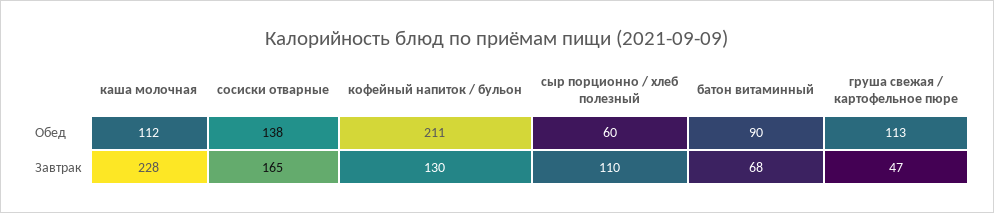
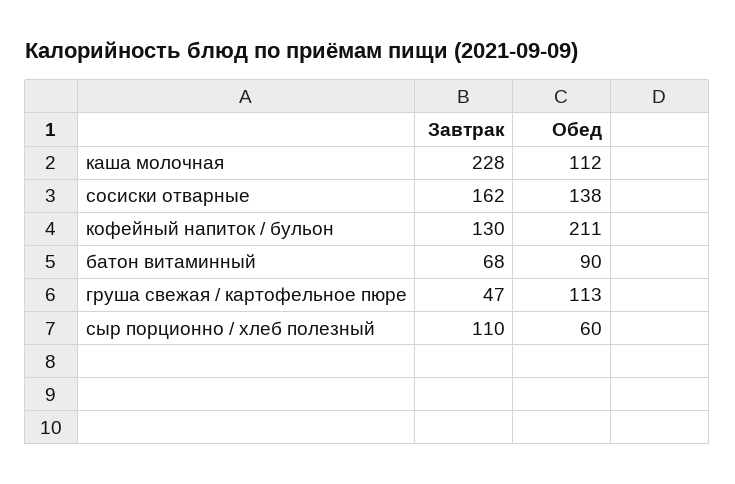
  {
    "каша молочная": {
      "Обед": 112,
      "Завтрак": 228
    },
    "сосиски отварные": {
      "Обед": 138,
-     "Завтрак": 165
+     "Завтрак": 162
    },
    "кофейный напиток / бульон": {
      "Обед": 211,
      "Завтрак": 130
    },
    "сыр порционно / хлеб полезный": {
      "Обед": 60,
      "Завтрак": 110
    },
    "батон витаминный": {
      "Обед": 90,
      "Завтрак": 68
    },
    "груша свежая / картофельное пюре": {
      "Обед": 113,
      "Завтрак": 47
    }
  }

